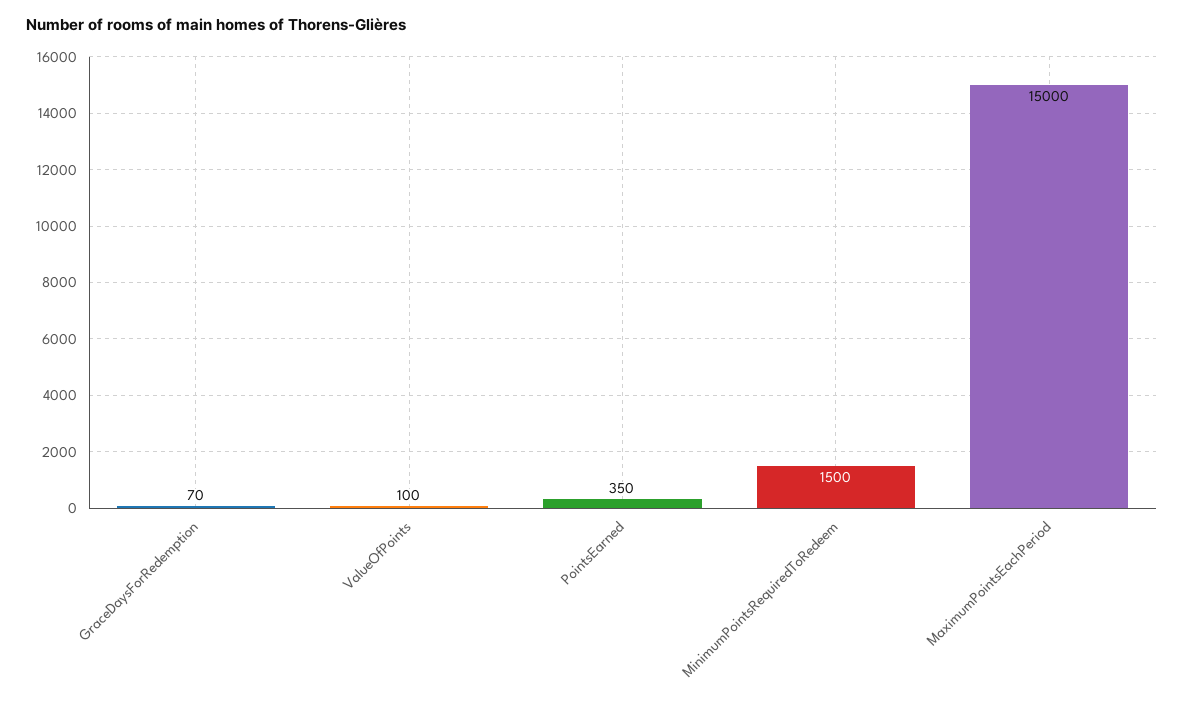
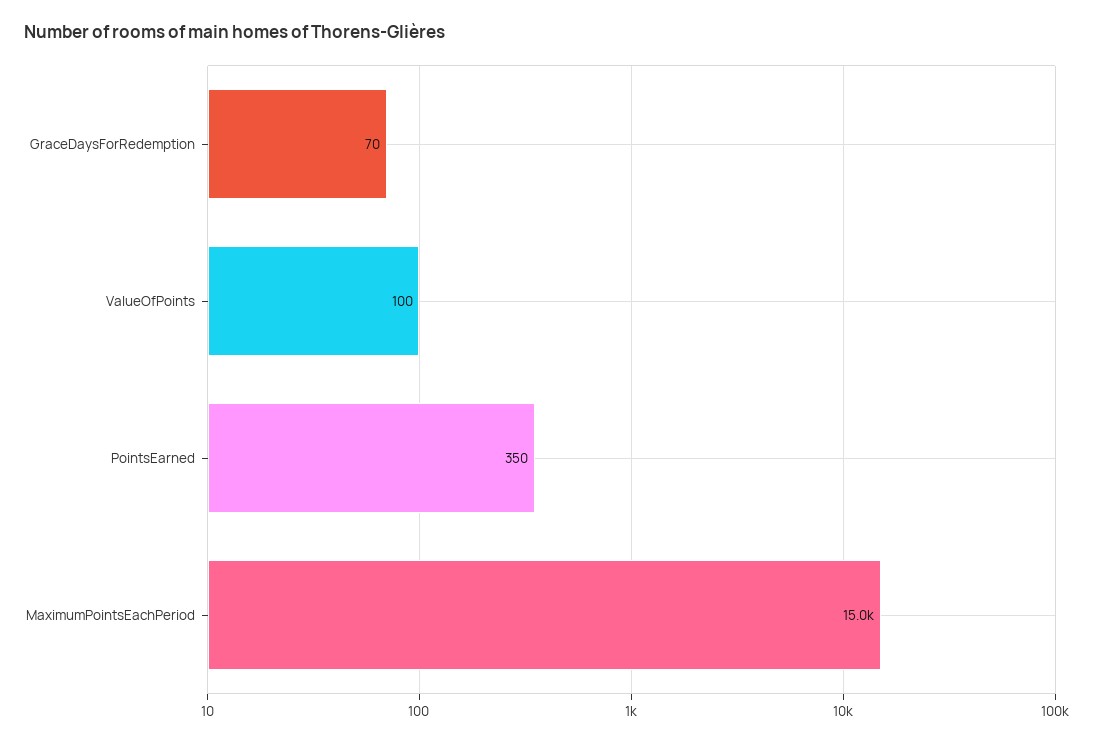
  {
    "GraceDaysForRedemption": 70,
    "ValueOfPoints": 100,
    "PointsEarned": 350,
-   "MinimumPointsRequiredToRedeem": 1500,
    "MaximumPointsEachPeriod": 15000
  }

